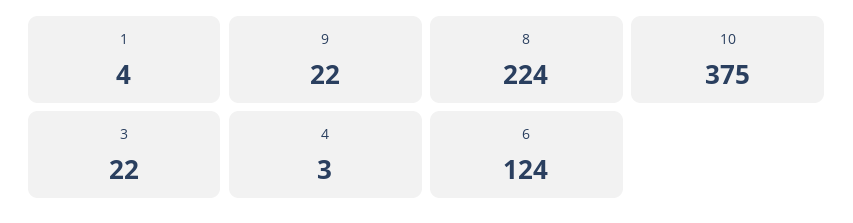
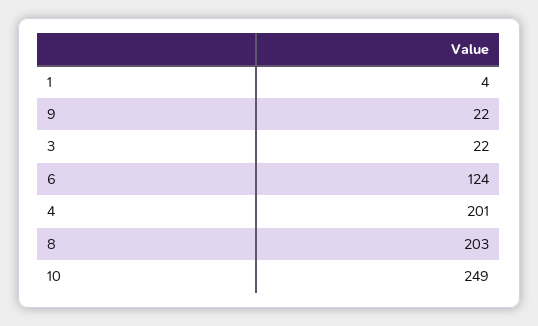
  {
    "1": 4,
    "9": 22,
-   "8": 224,
+   "8": 203,
-   "10": 375,
+   "10": 249,
    "3": 22,
-   "4": 3,
+   "4": 201,
    "6": 124
  }

